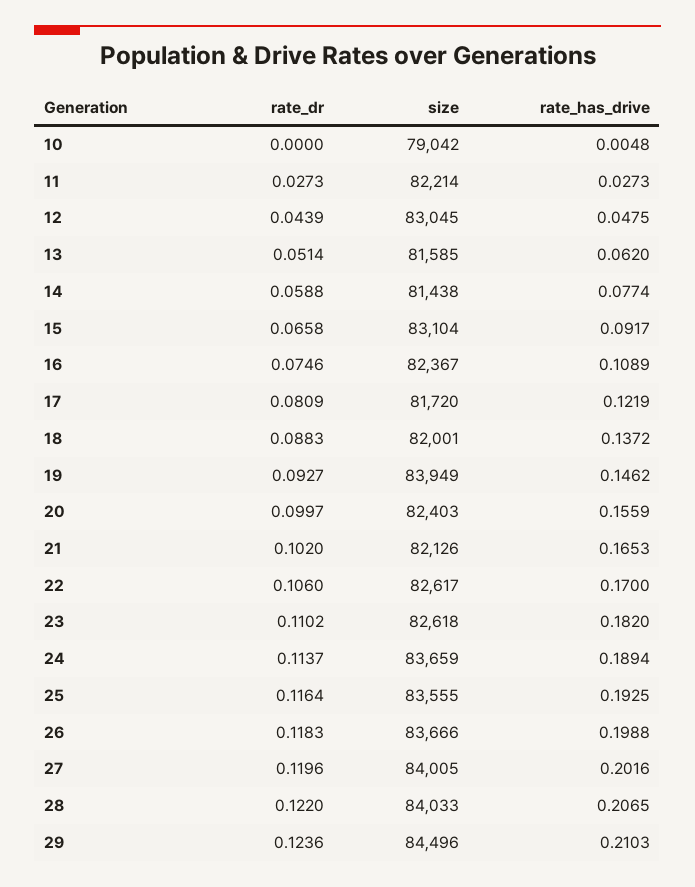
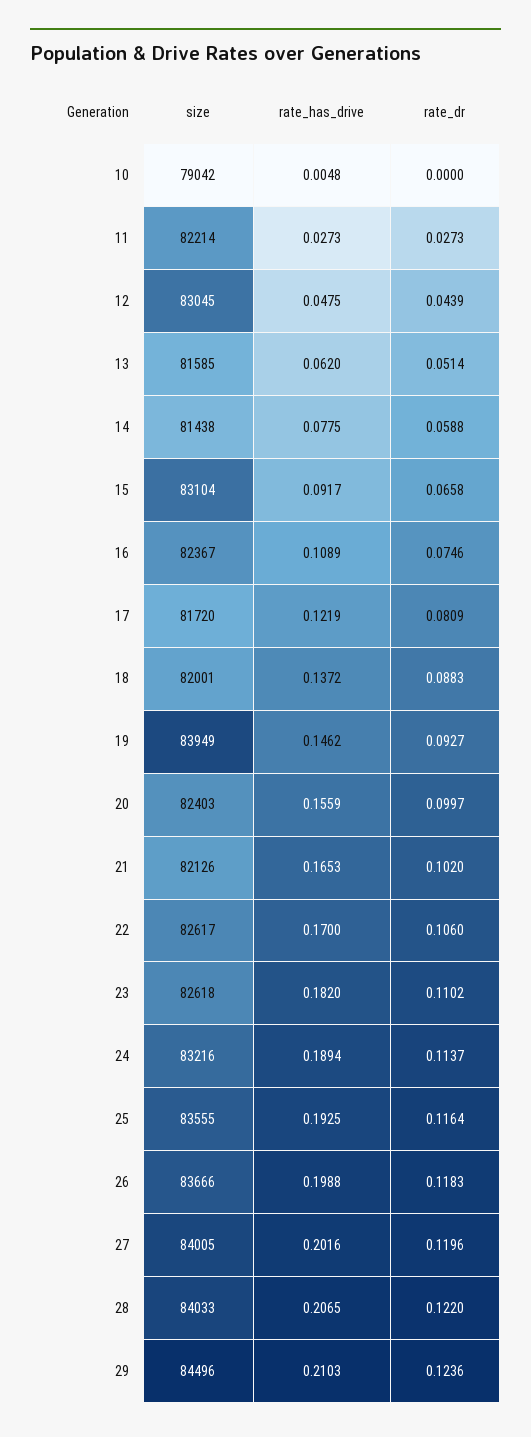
  {
    "rate_dr": {
      "10": 0,
      "11": 0.0273,
      "12": 0.0439,
      "13": 0.0514,
      "14": 0.0588,
      "15": 0.0658,
      "16": 0.0746,
      "17": 0.0809,
      "18": 0.0883,
      "19": 0.0927,
      "20": 0.0997,
      "21": 0.102,
      "22": 0.106,
      "23": 0.1102,
      "24": 0.1137,
      "25": 0.1164,
      "26": 0.1183,
      "27": 0.1196,
      "28": 0.122,
      "29": 0.1236
    },
    "size": {
      "10": 79042,
      "11": 82214,
      "12": 83045,
      "13": 81585,
      "14": 81438,
      "15": 83104,
      "16": 82367,
      "17": 81720,
      "18": 82001,
      "19": 83949,
      "20": 82403,
      "21": 82126,
      "22": 82617,
      "23": 82618,
-     "24": 83659,
+     "24": 83216,
      "25": 83555,
      "26": 83666,
      "27": 84005,
      "28": 84033,
      "29": 84496
    },
    "rate_has_drive": {
      "10": 0.0048,
      "11": 0.0273,
      "12": 0.0475,
      "13": 0.062,
-     "14": 0.0774,
+     "14": 0.0775,
      "15": 0.0917,
      "16": 0.1089,
      "17": 0.1219,
      "18": 0.1372,
      "19": 0.1462,
      "20": 0.1559,
      "21": 0.1653,
      "22": 0.17,
      "23": 0.182,
      "24": 0.1894,
      "25": 0.1925,
      "26": 0.1988,
      "27": 0.2016,
      "28": 0.2065,
      "29": 0.2103
    }
  }

